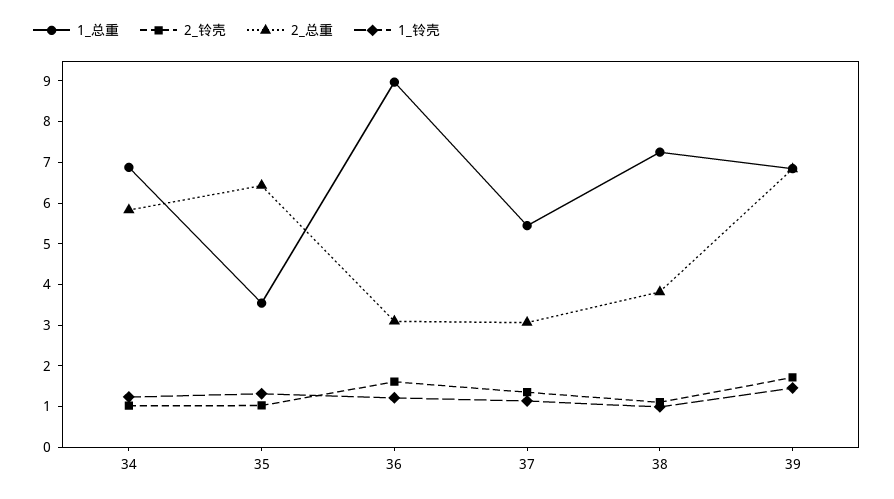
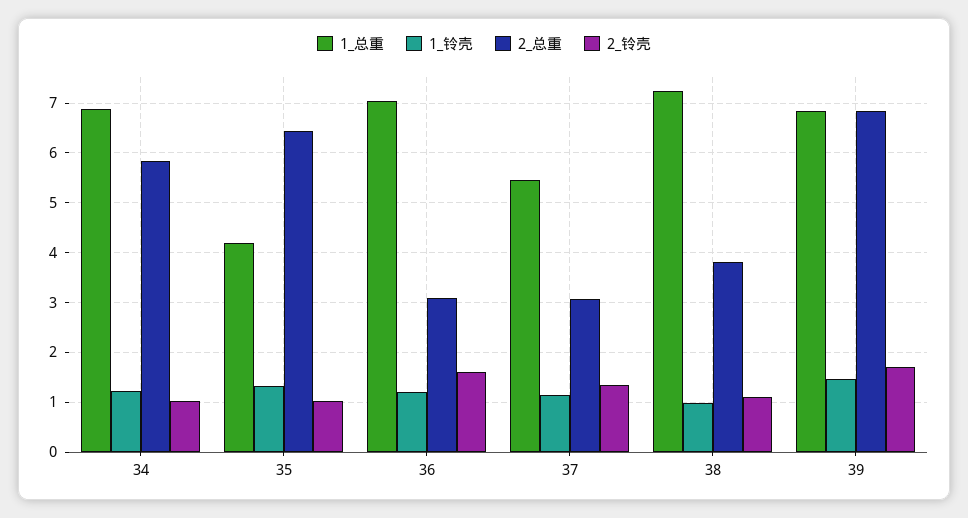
  {
    "1_总重": {
      "34": 6.8,
-     "35": 3.6,
+     "35": 4.2,
-     "36": 9,
+     "36": 7,
      "37": 5.4,
      "38": 7.2,
      "39": 6.8
    },
    "2_铃壳": {
      "34": 1,
      "35": 1,
      "36": 1.6,
      "37": 1.4,
      "38": 1.2,
      "39": 1.8
    },
    "2_总重": {
      "34": 5.8,
      "35": 6.4,
      "36": 3,
      "37": 3,
      "38": 3.8,
      "39": 6.8
    },
    "1_铃壳": {
      "34": 1.2,
      "35": 1.4,
      "36": 1.2,
      "37": 1.2,
      "38": 1,
      "39": 1.4
    }
  }

